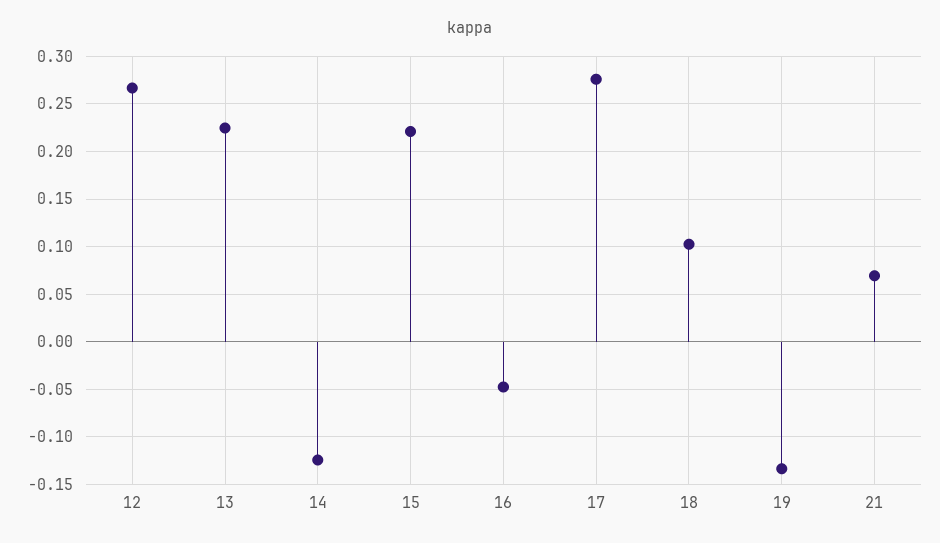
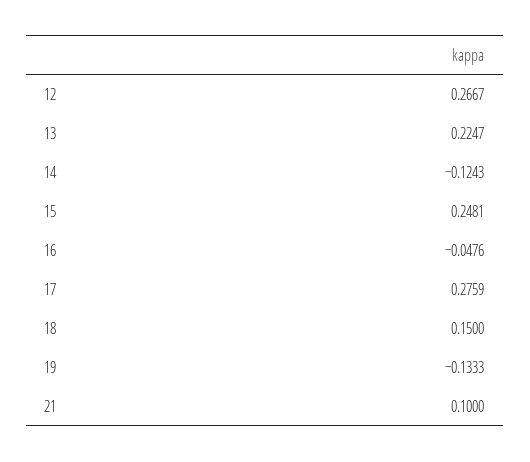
  {
    "12": 0.2667,
    "13": 0.2247,
    "14": -0.1243,
-   "15": 0.22,
+   "15": 0.2481,
    "16": -0.0476,
    "17": 0.2759,
-   "18": 0.1,
+   "18": 0.15,
    "19": -0.1333,
-   "21": 0.07
+   "21": 0.1
  }

